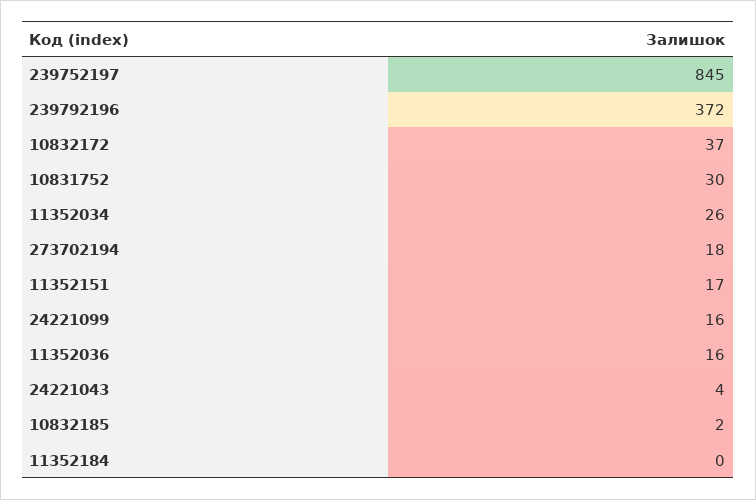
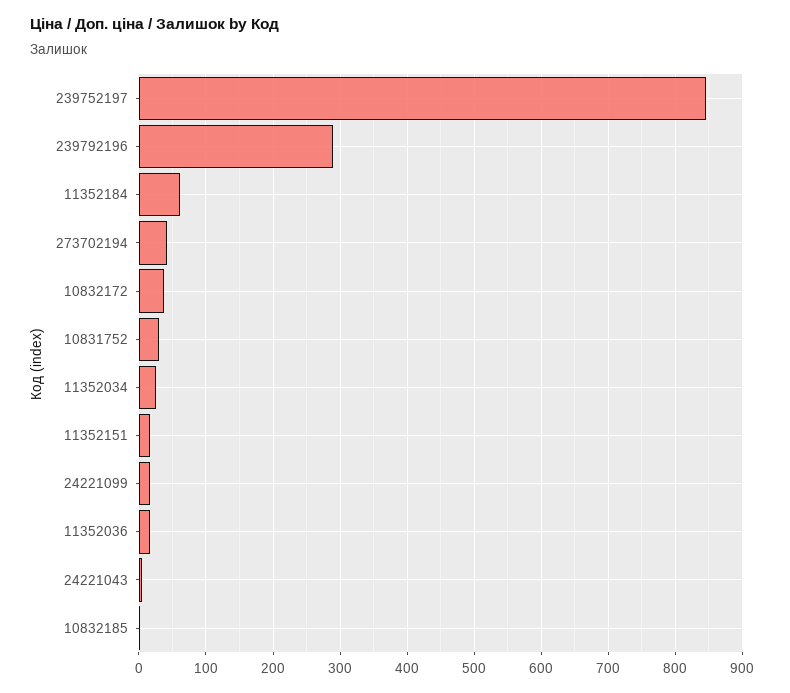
  {
    "239752197": 845,
-   "239792196": 372,
+   "239792196": 290,
    "10832172": 37,
    "10831752": 30,
    "11352034": 26,
-   "273702194": 18,
+   "273702194": 40,
    "11352151": 17,
    "24221099": 16,
    "11352036": 16,
    "24221043": 4,
    "10832185": 2,
-   "11352184": 0
+   "11352184": 60
  }

